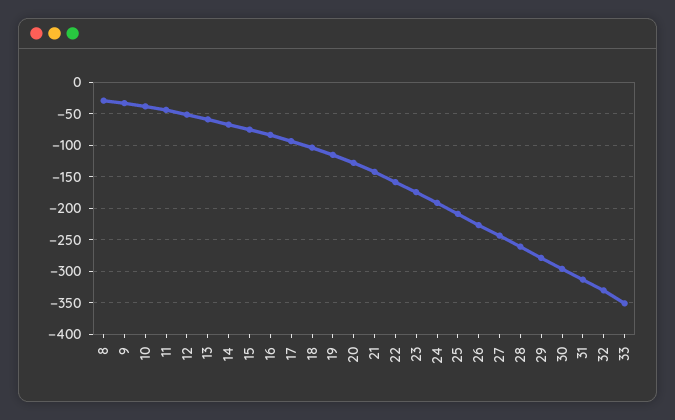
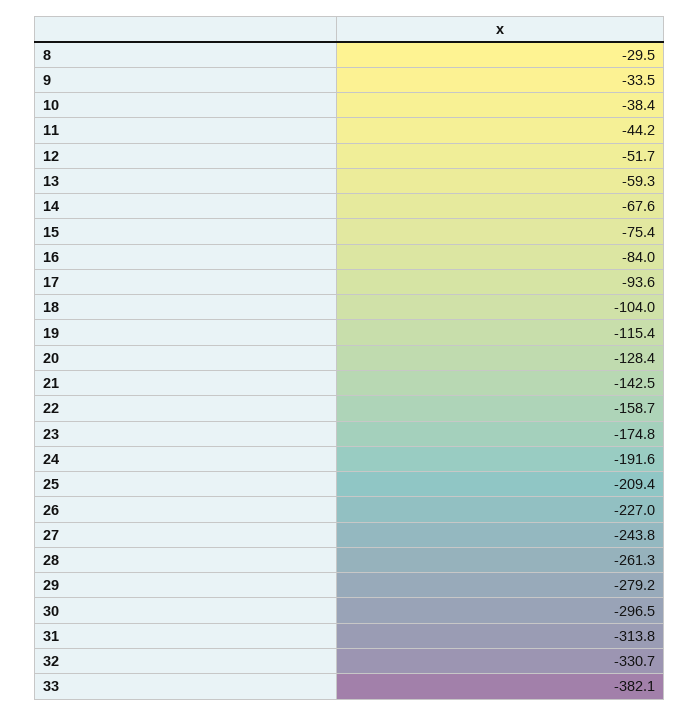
  {
    "8": -29.5,
    "9": -33.5,
    "10": -38.4,
    "11": -44.2,
    "12": -51.7,
    "13": -59.3,
    "14": -67.6,
    "15": -75.4,
    "16": -84,
    "17": -93.6,
    "18": -104,
    "19": -115.4,
    "20": -128.4,
    "21": -142.5,
    "22": -158.7,
    "23": -174.8,
    "24": -191.6,
    "25": -209.4,
    "26": -227,
    "27": -243.8,
    "28": -261.3,
    "29": -279.2,
    "30": -296.5,
    "31": -313.8,
    "32": -330.7,
-   "33": -350
+   "33": -382.1
  }

